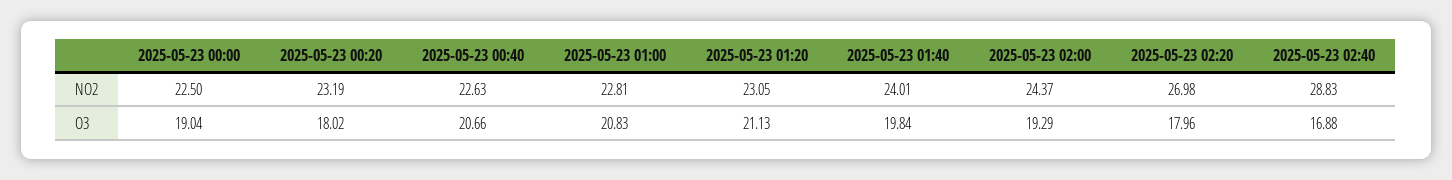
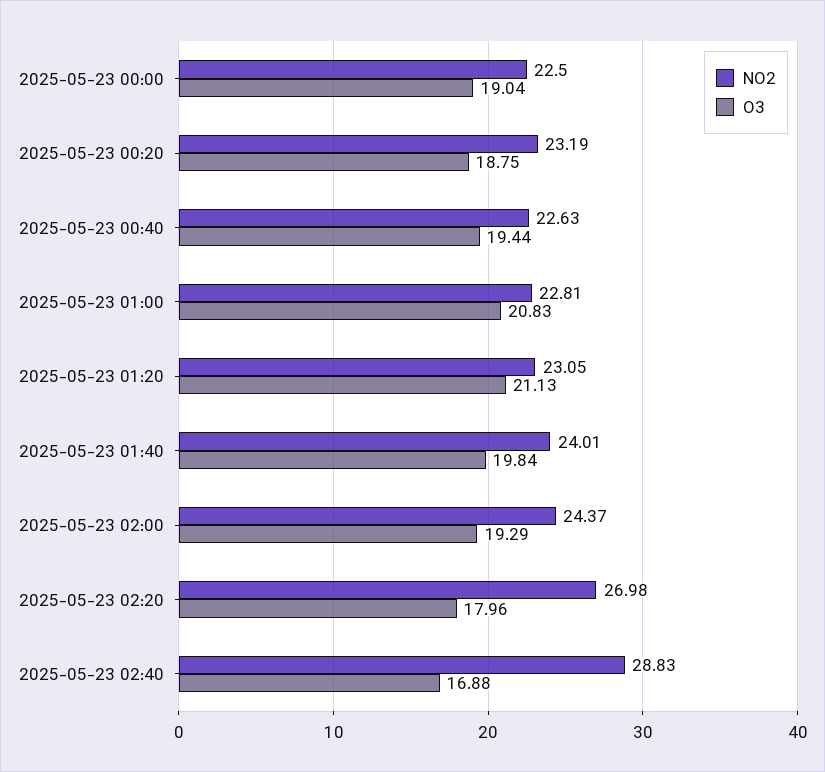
  {
    "NO2": {
      "2025-05-23 00:00": 22.5,
      "2025-05-23 00:20": 23.19,
      "2025-05-23 00:40": 22.63,
      "2025-05-23 01:00": 22.81,
      "2025-05-23 01:20": 23.05,
      "2025-05-23 01:40": 24.01,
      "2025-05-23 02:00": 24.37,
      "2025-05-23 02:20": 26.98,
      "2025-05-23 02:40": 28.83
    },
    "O3": {
      "2025-05-23 00:00": 19.04,
-     "2025-05-23 00:20": 18.02,
+     "2025-05-23 00:20": 18.75,
-     "2025-05-23 00:40": 20.66,
+     "2025-05-23 00:40": 19.44,
      "2025-05-23 01:00": 20.83,
      "2025-05-23 01:20": 21.13,
      "2025-05-23 01:40": 19.84,
      "2025-05-23 02:00": 19.29,
      "2025-05-23 02:20": 17.96,
      "2025-05-23 02:40": 16.88
    }
  }

